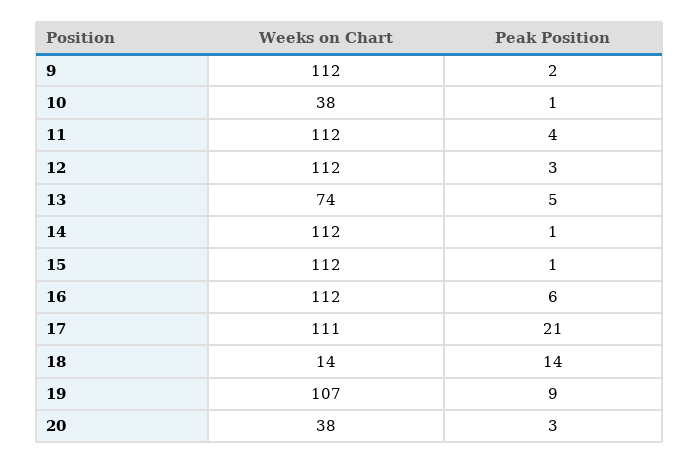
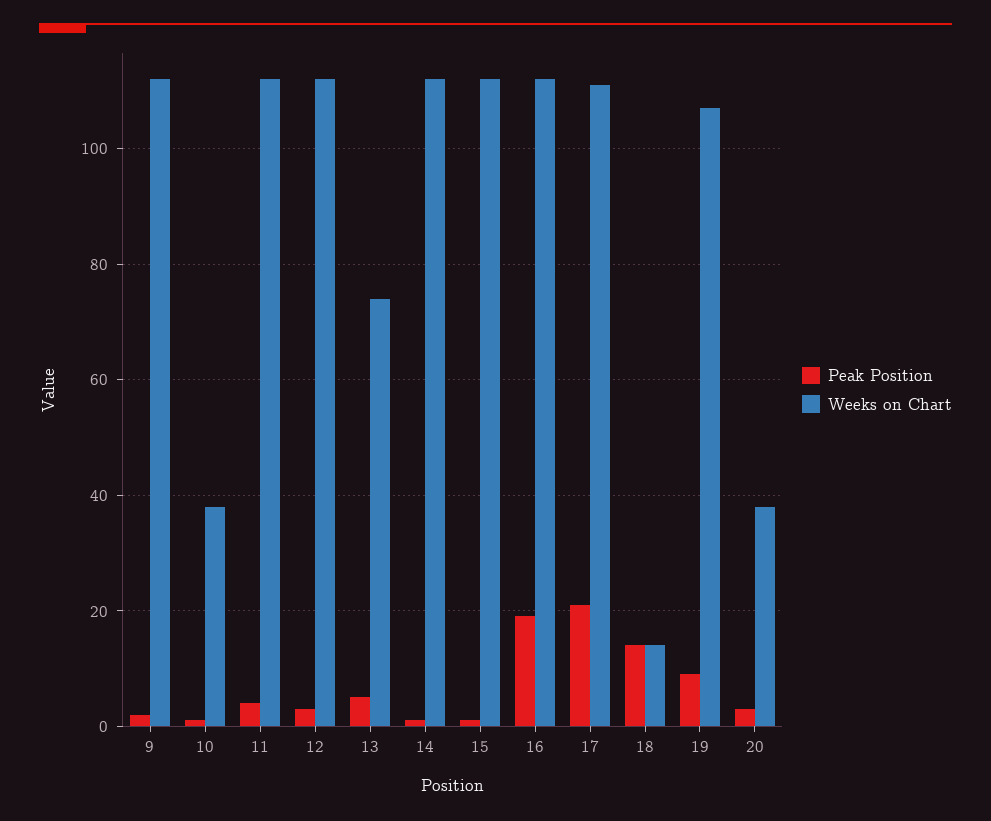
  {
    "Weeks on Chart": {
      "9": 112,
      "10": 38,
      "11": 112,
      "12": 112,
      "13": 74,
      "14": 112,
      "15": 112,
      "16": 112,
      "17": 111,
      "18": 14,
      "19": 107,
      "20": 38
    },
    "Peak Position": {
      "9": 2,
      "10": 1,
      "11": 4,
      "12": 3,
      "13": 5,
      "14": 1,
      "15": 1,
-     "16": 6,
+     "16": 20,
      "17": 21,
      "18": 14,
      "19": 9,
      "20": 3
    }
  }

